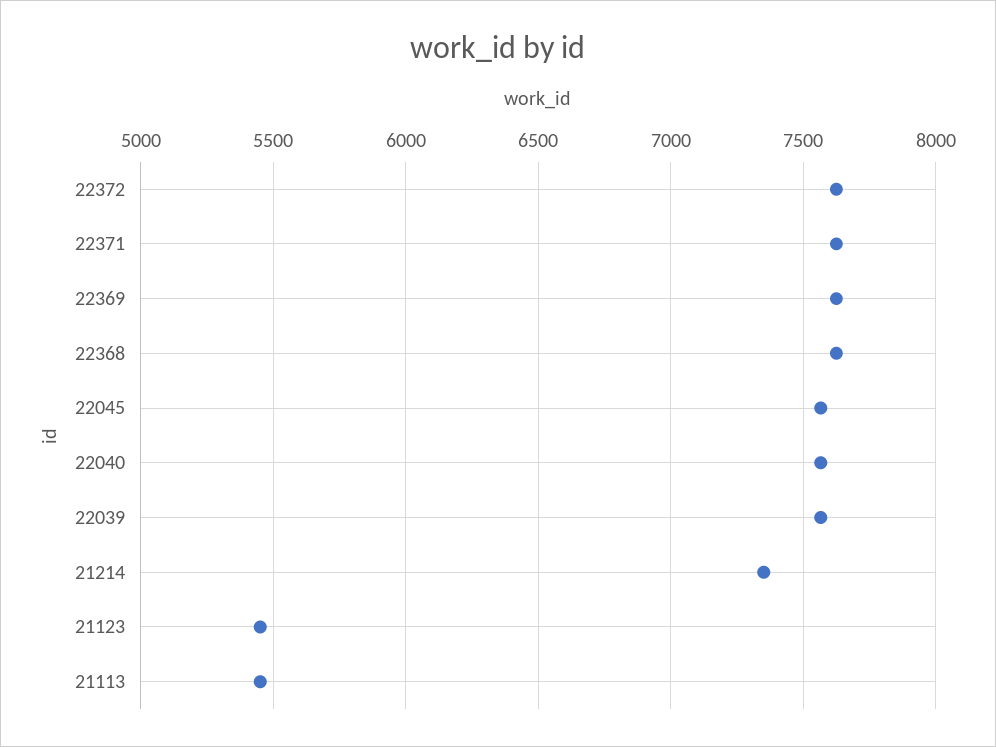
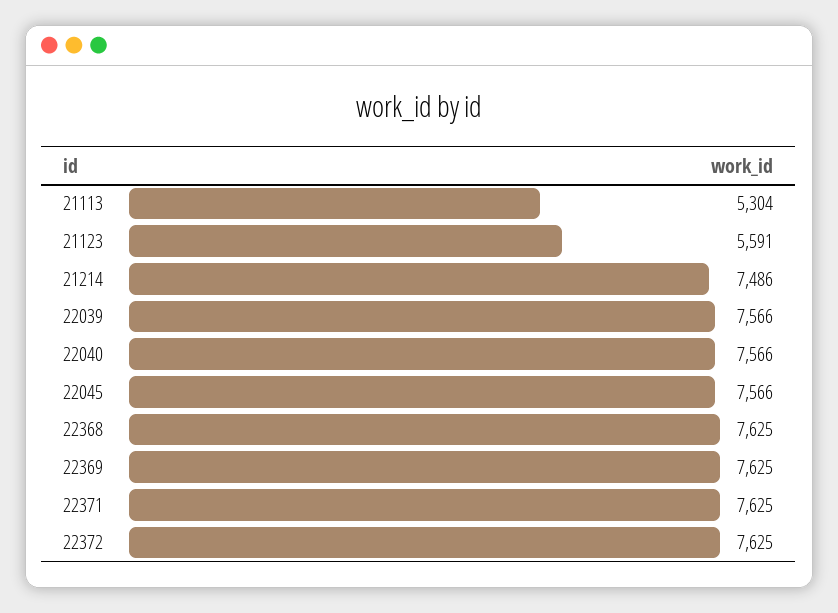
  {
    "22372": 7625,
    "22371": 7625,
    "22369": 7625,
    "22368": 7625,
    "22045": 7566,
    "22040": 7566,
    "22039": 7566,
-   "21214": 7350,
+   "21214": 7486,
-   "21123": 5450,
+   "21123": 5591,
-   "21113": 5450
+   "21113": 5304
  }

